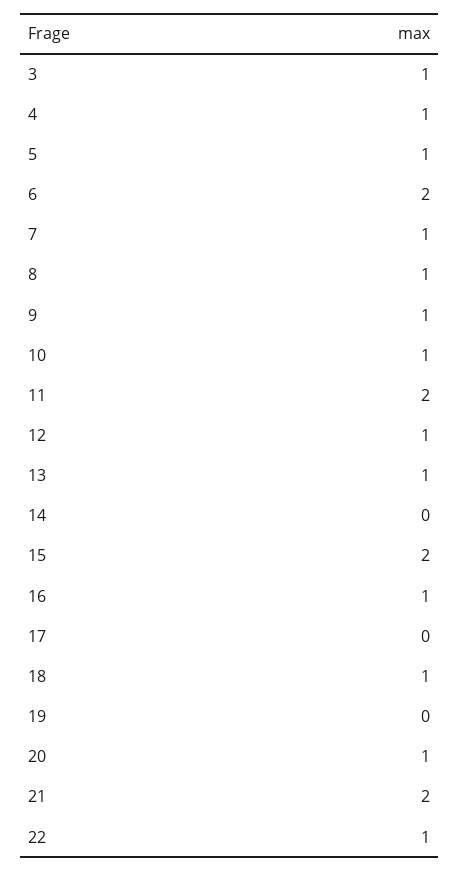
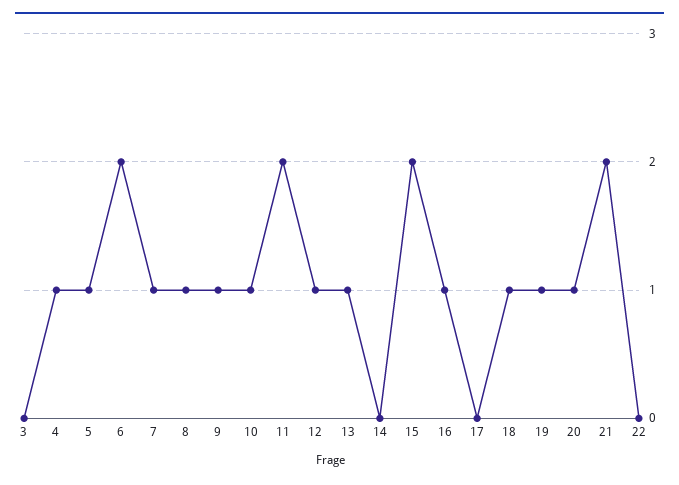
  {
-   "3": 1,
+   "3": 0,
    "4": 1,
    "5": 1,
    "6": 2,
    "7": 1,
    "8": 1,
    "9": 1,
    "10": 1,
    "11": 2,
    "12": 1,
    "13": 1,
    "14": 0,
    "15": 2,
    "16": 1,
    "17": 0,
    "18": 1,
-   "19": 0,
+   "19": 1,
    "20": 1,
    "21": 2,
-   "22": 1
+   "22": 0
  }

